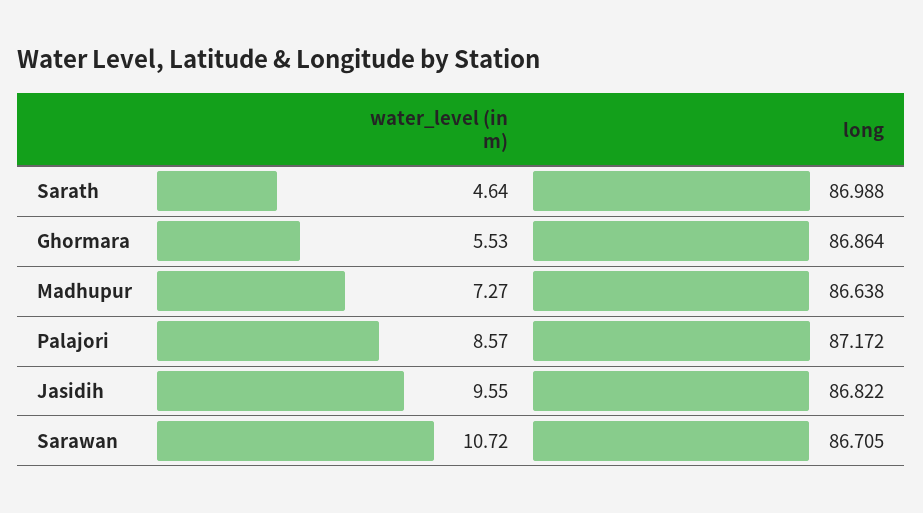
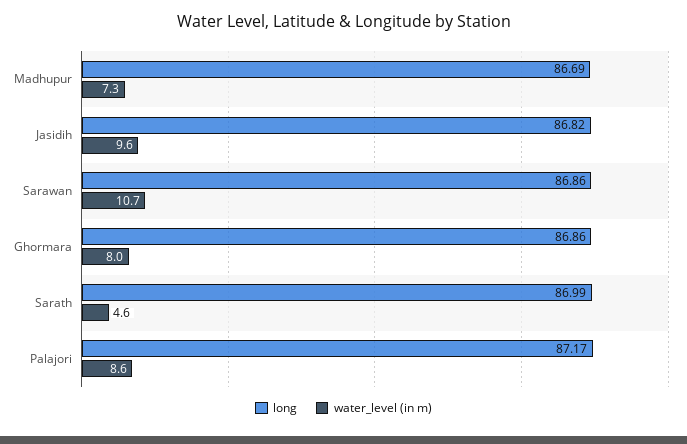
  {
    "water_level (in m)": {
      "Sarath": 4.64,
-     "Ghormara": 5.53,
+     "Ghormara": 8,
      "Madhupur": 7.27,
      "Palajori": 8.57,
      "Jasidih": 9.55,
      "Sarawan": 10.72
    },
    "long": {
      "Sarath": 86.988,
      "Ghormara": 86.864,
-     "Madhupur": 86.638,
+     "Madhupur": 86.69,
      "Palajori": 87.172,
      "Jasidih": 86.822,
-     "Sarawan": 86.705
+     "Sarawan": 86.86
    }
  }

